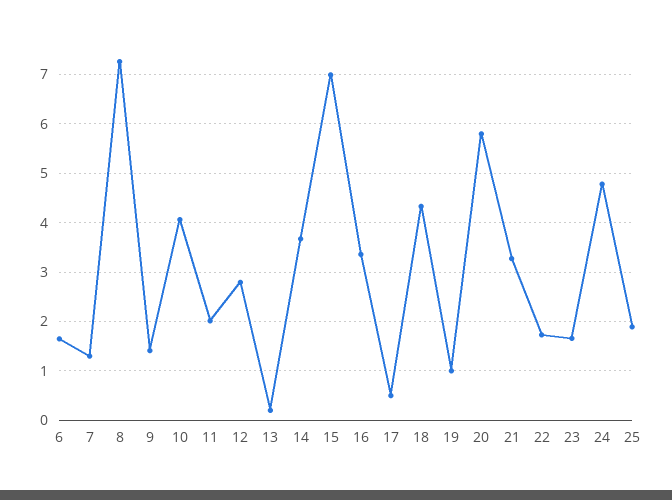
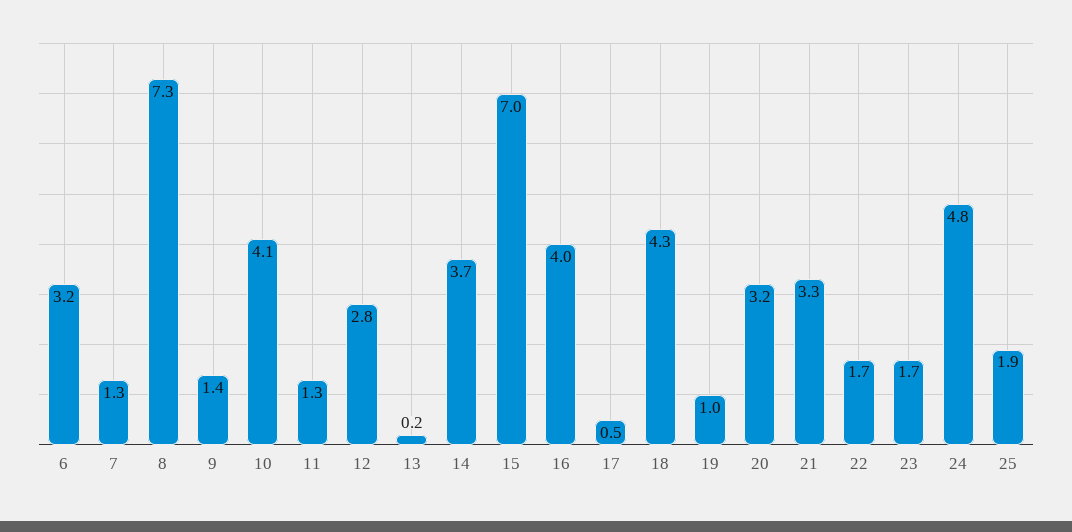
  {
-   "6": 1.6,
+   "6": 3.2,
    "7": 1.3,
    "8": 7.3,
    "9": 1.4,
    "10": 4.1,
-   "11": 2,
+   "11": 1.3,
    "12": 2.8,
    "13": 0.2,
    "14": 3.7,
    "15": 7,
-   "16": 3.4,
+   "16": 4,
    "17": 0.5,
    "18": 4.3,
    "19": 1,
-   "20": 5.8,
+   "20": 3.2,
    "21": 3.3,
    "22": 1.7,
    "23": 1.7,
    "24": 4.8,
    "25": 1.9
  }

